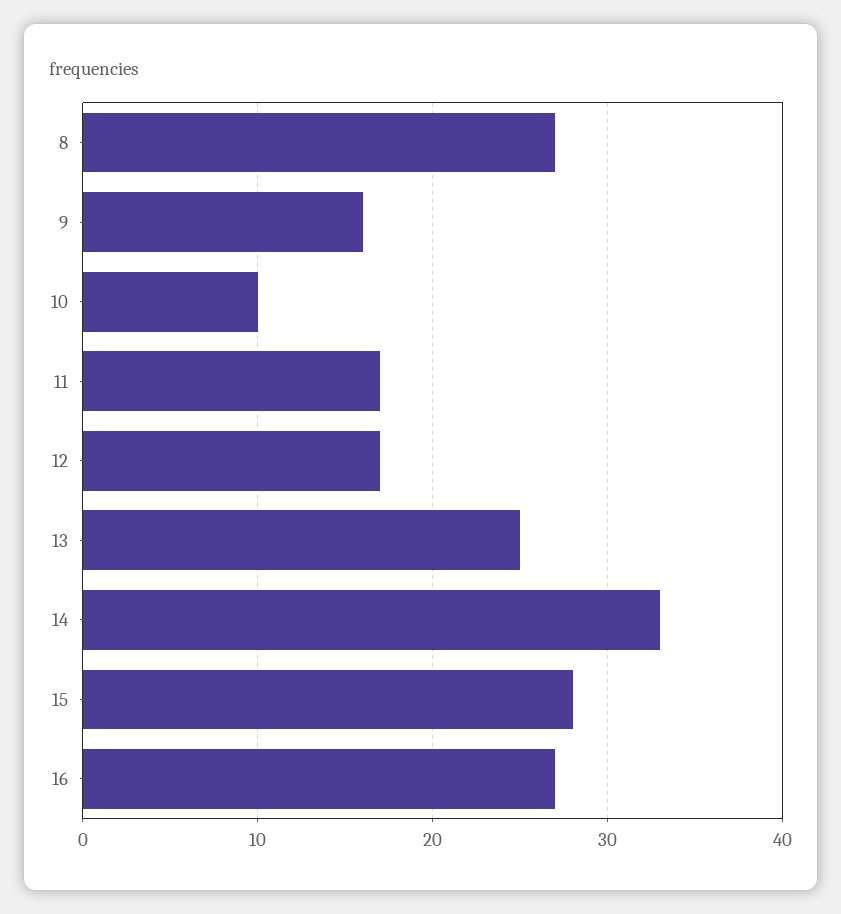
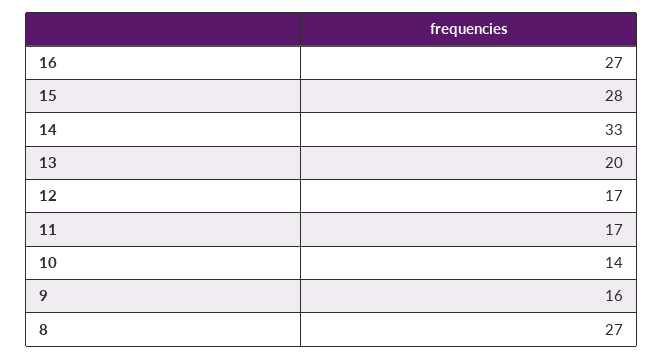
  {
    "8": 27,
    "9": 16,
-   "10": 10,
+   "10": 14,
    "11": 17,
    "12": 17,
-   "13": 25,
+   "13": 20,
    "14": 33,
    "15": 28,
    "16": 27
  }

